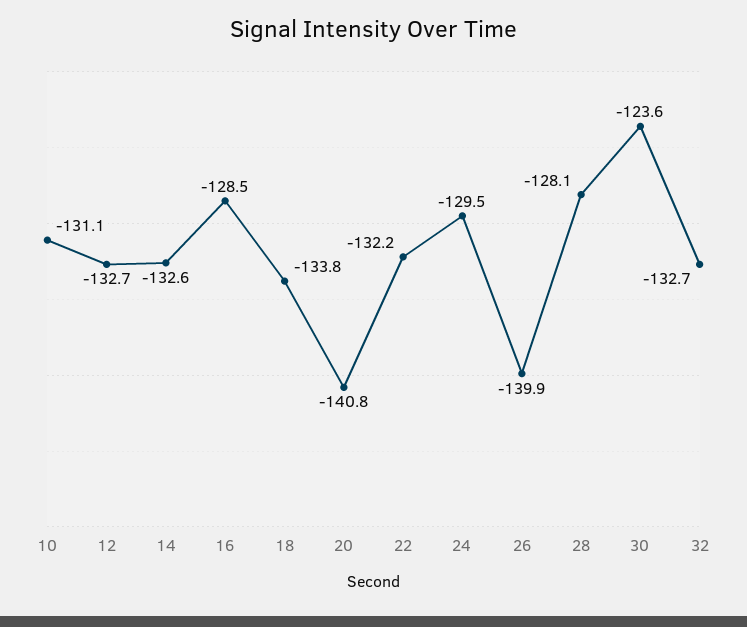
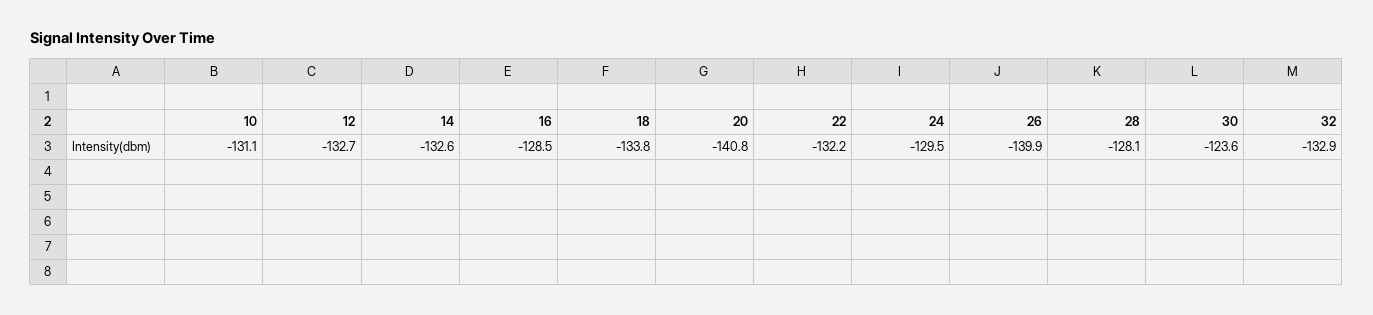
  {
    "10": -131.1,
    "12": -132.7,
    "14": -132.6,
    "16": -128.5,
    "18": -133.8,
    "20": -140.8,
    "22": -132.2,
    "24": -129.5,
    "26": -139.9,
    "28": -128.1,
    "30": -123.6,
-   "32": -132.7
+   "32": -132.9
  }

